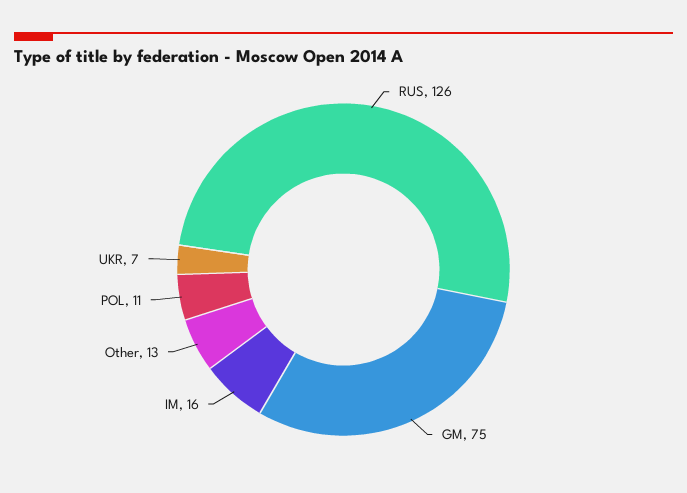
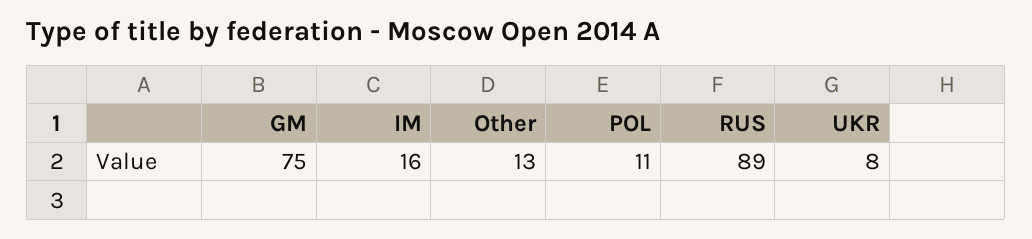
  {
-   "RUS": 126,
+   "RUS": 89,
    "GM": 75,
    "IM": 16,
    "Other": 13,
    "POL": 11,
-   "UKR": 7
+   "UKR": 8
  }

